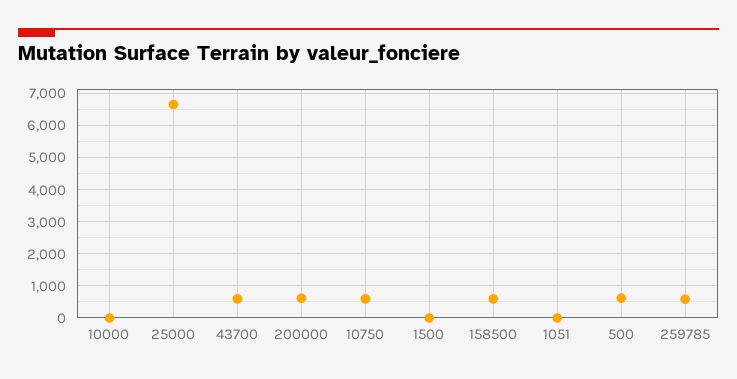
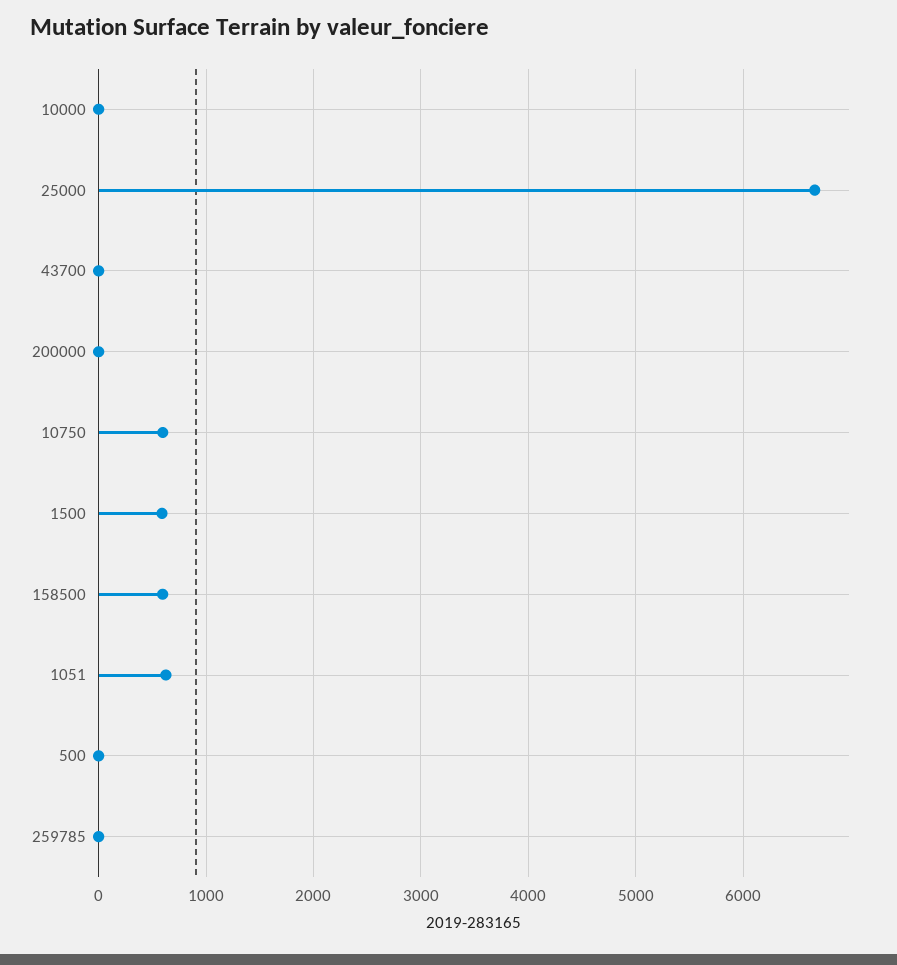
  {
    "10000": 0,
    "25000": 6700,
-   "43700": 600,
+   "43700": 0,
-   "200000": 600,
+   "200000": 0,
    "10750": 600,
-   "1500": 0,
+   "1500": 600,
    "158500": 600,
-   "1051": 0,
+   "1051": 600,
-   "500": 600,
+   "500": 0,
-   "259785": 600
+   "259785": 0
  }

